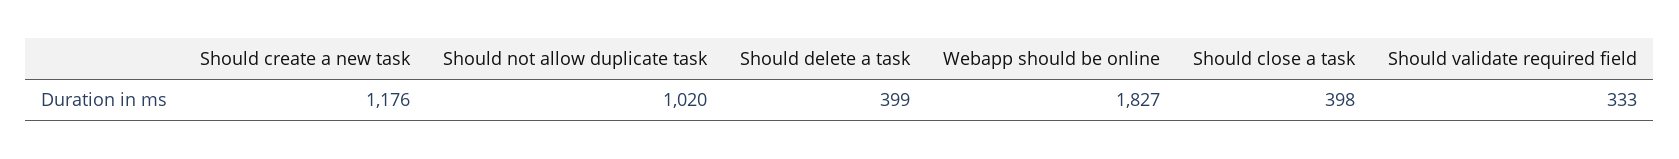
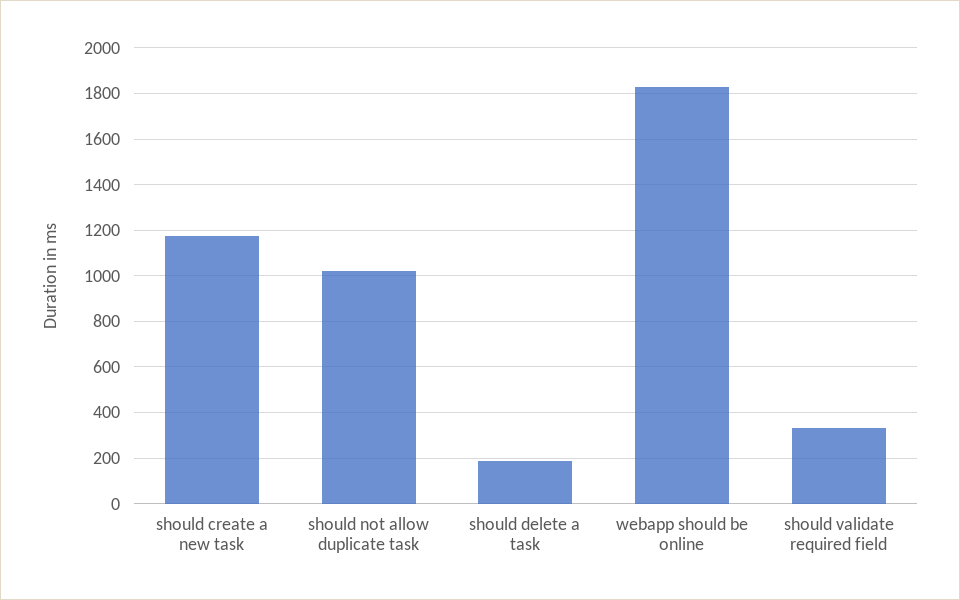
  {
    "Should create a new task": 1176,
    "Should not allow duplicate task": 1020,
-   "Should delete a task": 399,
+   "Should delete a task": 200,
    "Webapp should be online": 1827,
-   "Should close a task": 398,
    "Should validate required field": 333
  }

